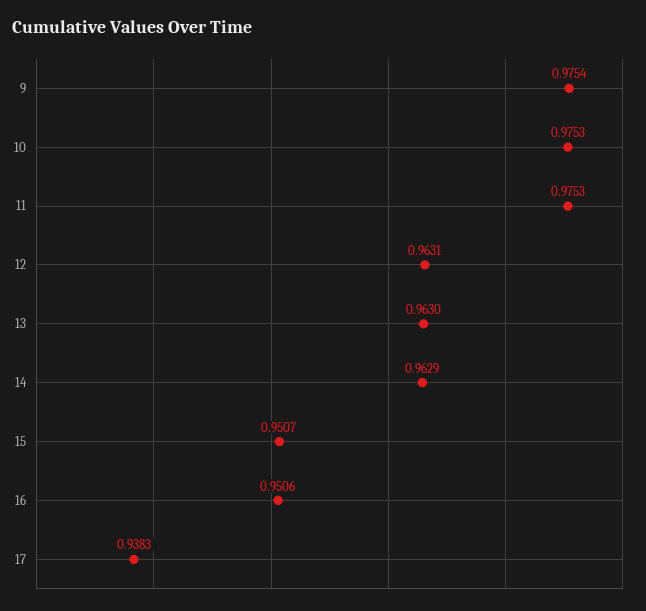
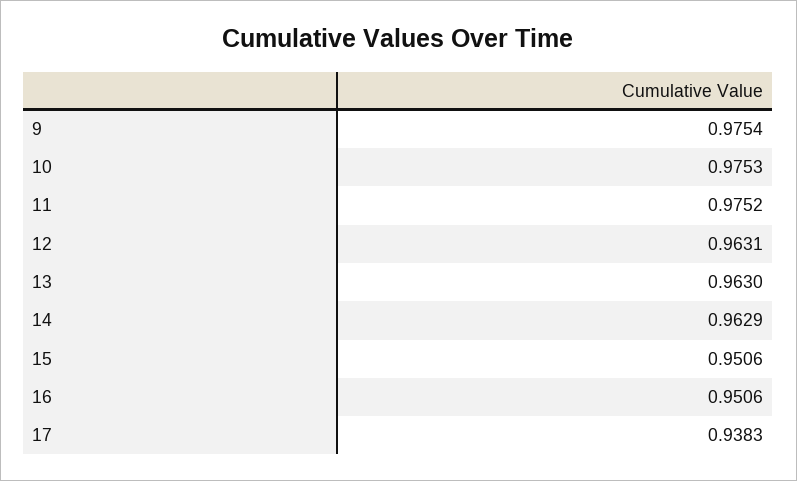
  {
    "9": 0.9754,
    "10": 0.9753,
-   "11": 0.9753,
+   "11": 0.9752,
    "12": 0.9631,
    "13": 0.963,
    "14": 0.9629,
-   "15": 0.9507,
+   "15": 0.9506,
    "16": 0.9506,
    "17": 0.9383
  }

